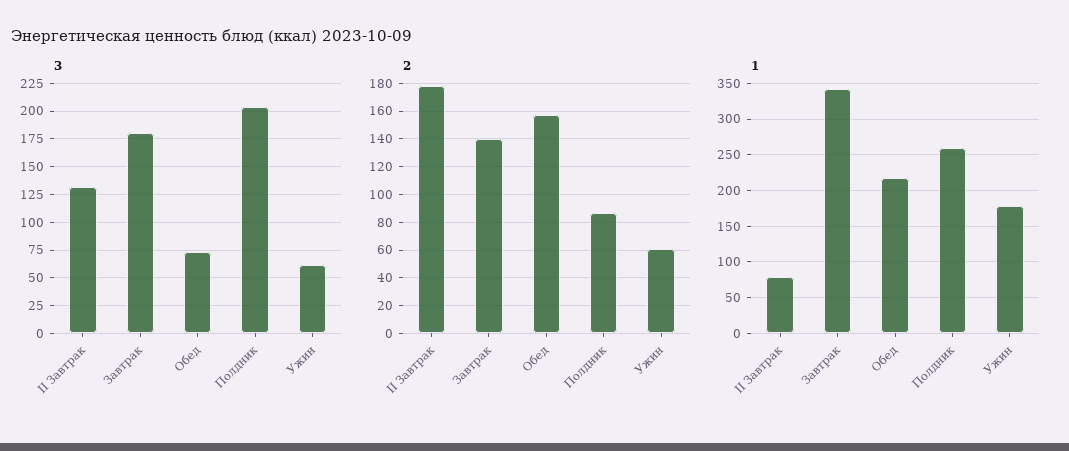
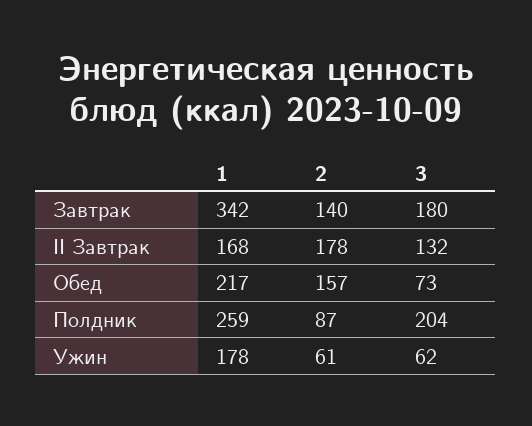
  {
    "3": {
      "II Завтрак": 132,
      "Завтрак": 180,
      "Обед": 73,
      "Полдник": 204,
      "Ужин": 62
    },
    "2": {
      "II Завтрак": 178,
      "Завтрак": 140,
      "Обед": 157,
      "Полдник": 87,
      "Ужин": 61
    },
    "1": {
-     "II Завтрак": 80,
+     "II Завтрак": 168,
      "Завтрак": 342,
      "Обед": 217,
      "Полдник": 259,
      "Ужин": 178
    }
  }

